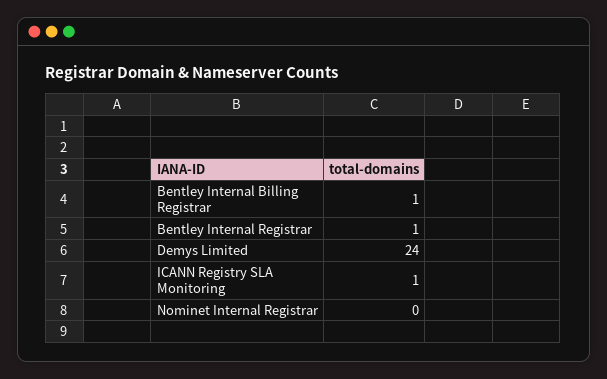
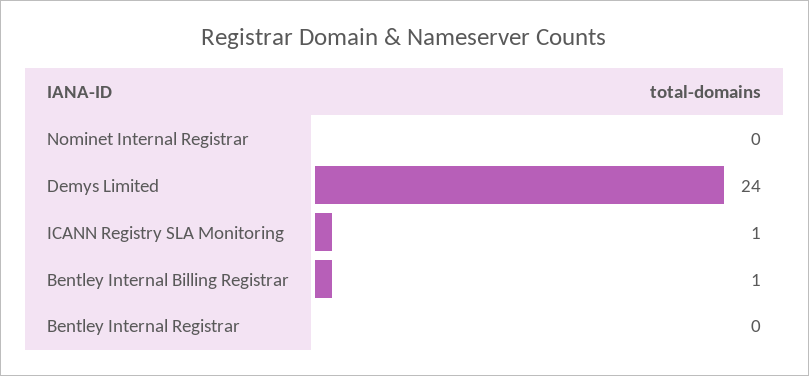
  {
    "Bentley Internal Billing Registrar": 1,
-   "Bentley Internal Registrar": 1,
+   "Bentley Internal Registrar": 0,
    "Demys Limited": 24,
    "ICANN Registry SLA Monitoring": 1,
    "Nominet Internal Registrar": 0
  }

